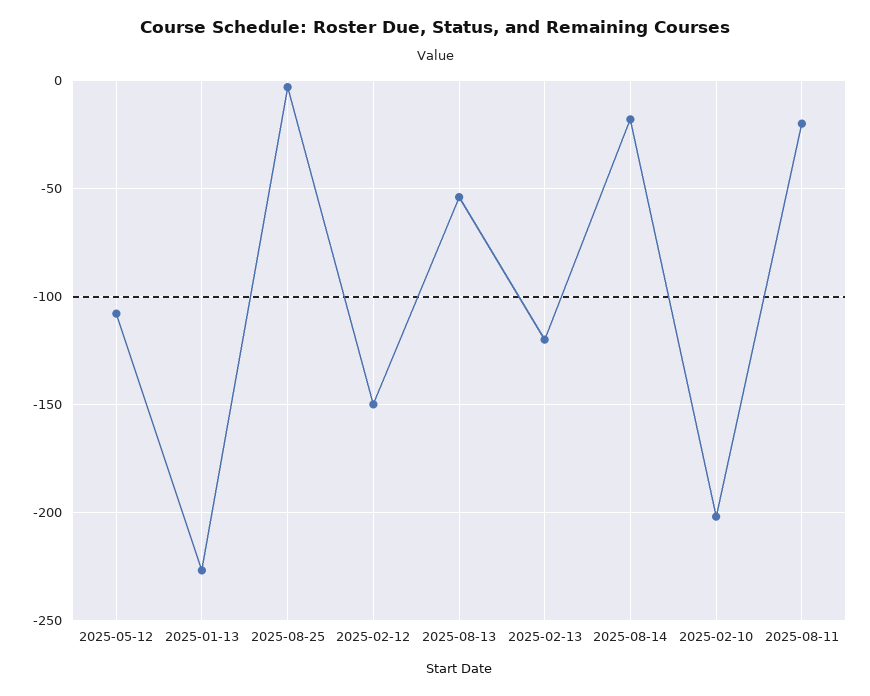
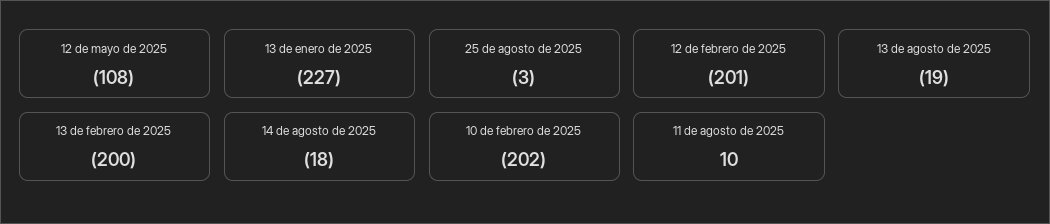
  {
    "2025-05-12": -108,
    "2025-01-13": -227,
    "2025-08-25": -3,
-   "2025-02-12": -150,
+   "2025-02-12": -201,
-   "2025-08-13": -55,
+   "2025-08-13": -19,
-   "2025-02-13": -120,
+   "2025-02-13": -200,
    "2025-08-14": -18,
    "2025-02-10": -202,
-   "2025-08-11": -20
+   "2025-08-11": 10
  }

